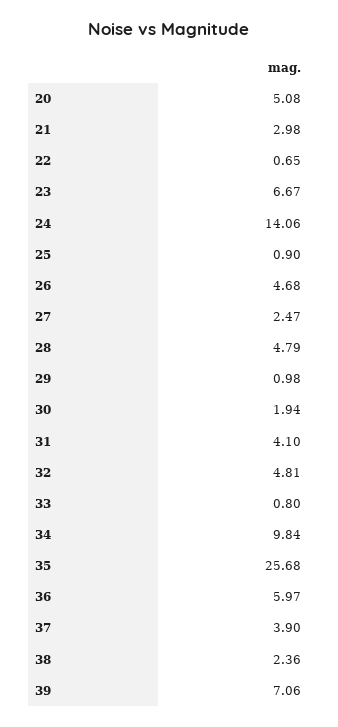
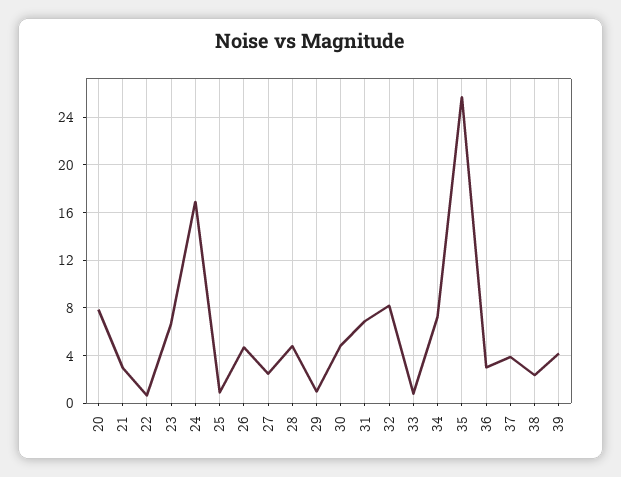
  {
-   "20": 5.08,
+   "20": 8,
    "21": 2.98,
    "22": 0.65,
    "23": 6.67,
-   "24": 14.06,
+   "24": 17,
    "25": 0.9,
    "26": 4.68,
    "27": 2.47,
    "28": 4.79,
    "29": 0.98,
-   "30": 1.94,
+   "30": 5,
-   "31": 4.1,
+   "31": 7,
-   "32": 4.81,
+   "32": 8,
    "33": 0.8,
-   "34": 9.84,
+   "34": 7,
    "35": 25.68,
-   "36": 5.97,
+   "36": 3,
    "37": 3.9,
    "38": 2.36,
-   "39": 7.06
+   "39": 4
  }

